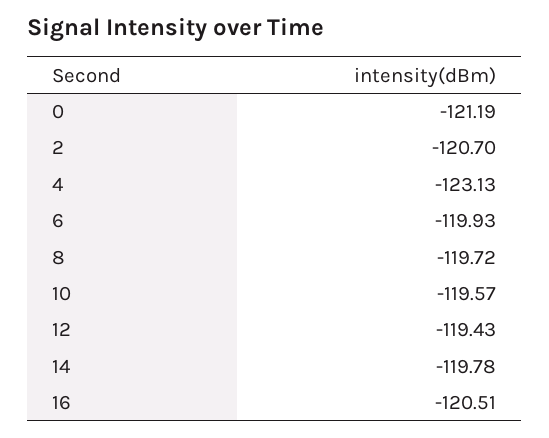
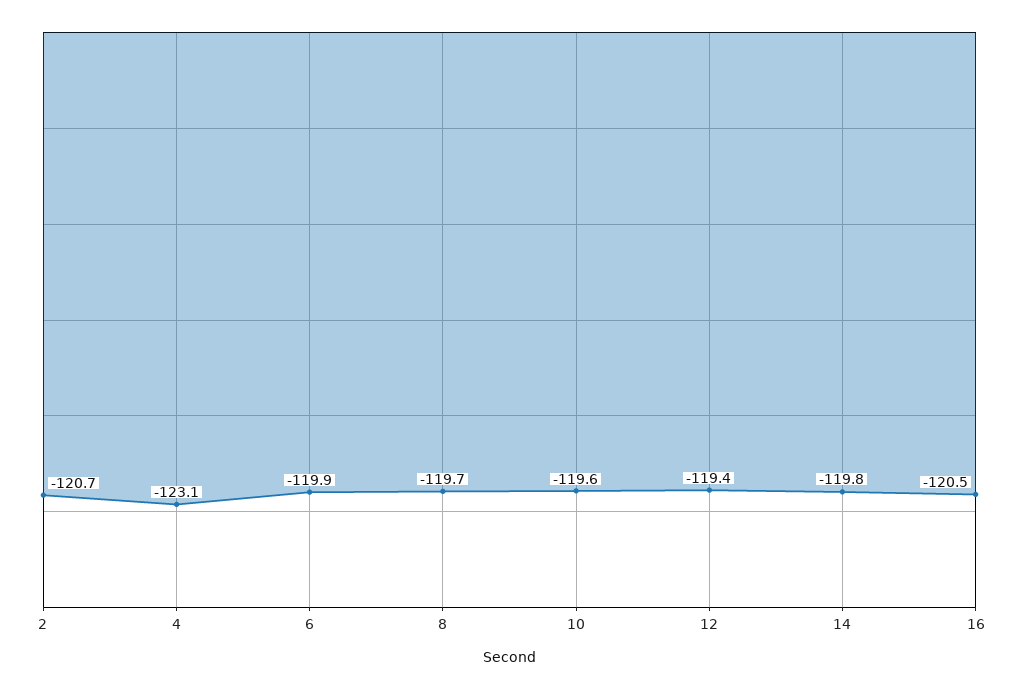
  {
-   "0": -121.19,
    "2": -120.7,
    "4": -123.13,
    "6": -119.93,
    "8": -119.72,
    "10": -119.57,
    "12": -119.43,
    "14": -119.78,
    "16": -120.51
  }

